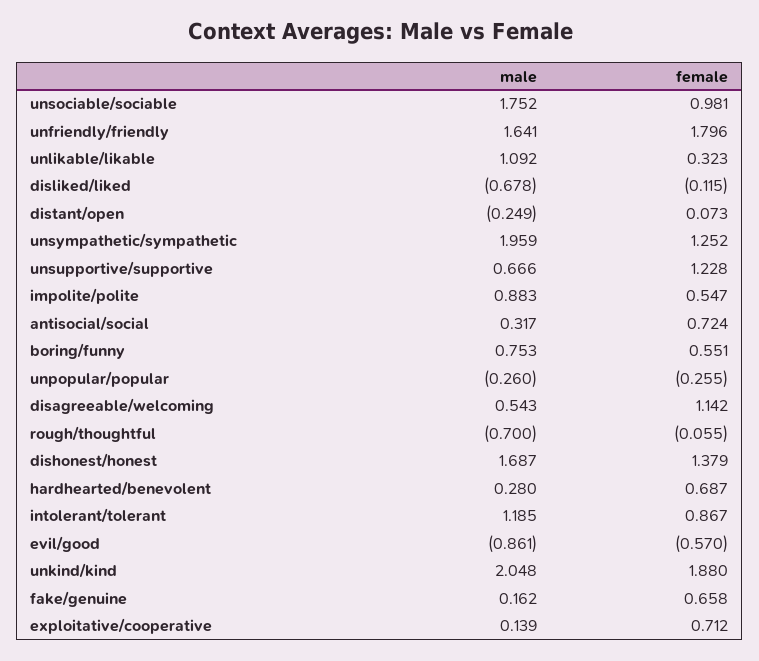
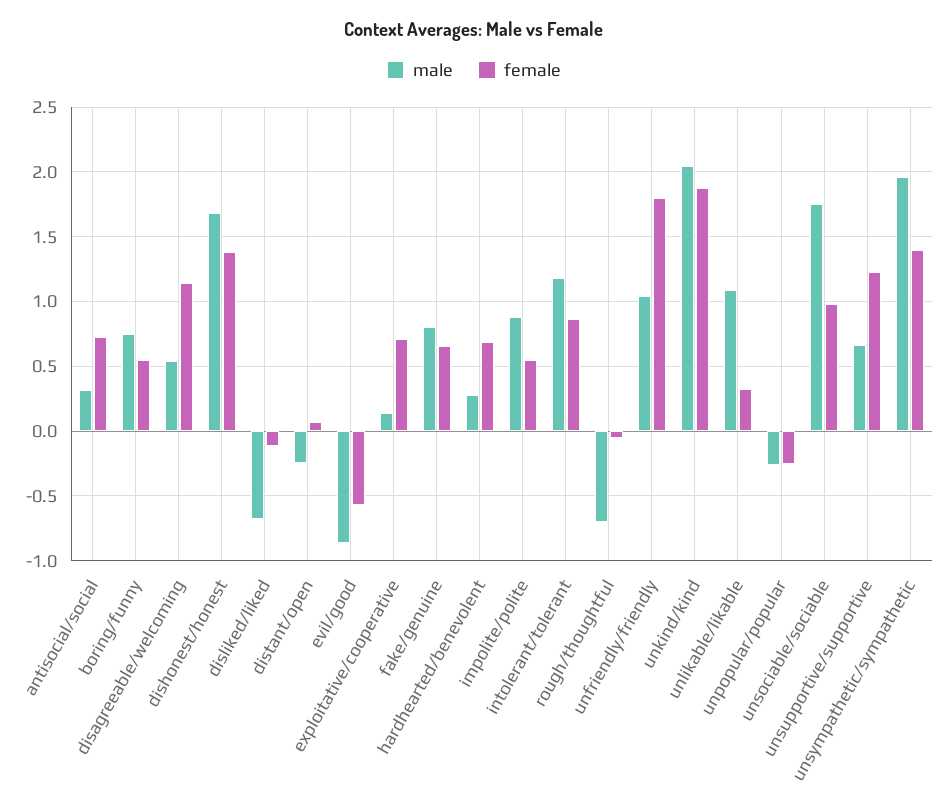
  {
    "male": {
      "unsociable/sociable": 1.752,
-     "unfriendly/friendly": 1.641,
+     "unfriendly/friendly": 1.05,
      "unlikable/likable": 1.092,
      "disliked/liked": -0.678,
      "distant/open": -0.249,
      "unsympathetic/sympathetic": 1.959,
      "unsupportive/supportive": 0.666,
      "impolite/polite": 0.883,
      "antisocial/social": 0.317,
      "boring/funny": 0.753,
      "unpopular/popular": -0.26,
      "disagreeable/welcoming": 0.543,
      "rough/thoughtful": -0.7,
      "dishonest/honest": 1.687,
      "hardhearted/benevolent": 0.28,
      "intolerant/tolerant": 1.185,
      "evil/good": -0.861,
      "unkind/kind": 2.048,
-     "fake/genuine": 0.162,
+     "fake/genuine": 0.8,
      "exploitative/cooperative": 0.139
    },
    "female": {
      "unsociable/sociable": 0.981,
      "unfriendly/friendly": 1.796,
      "unlikable/likable": 0.323,
      "disliked/liked": -0.115,
      "distant/open": 0.073,
-     "unsympathetic/sympathetic": 1.252,
+     "unsympathetic/sympathetic": 1.4,
      "unsupportive/supportive": 1.228,
      "impolite/polite": 0.547,
      "antisocial/social": 0.724,
      "boring/funny": 0.551,
      "unpopular/popular": -0.255,
      "disagreeable/welcoming": 1.142,
      "rough/thoughtful": -0.055,
      "dishonest/honest": 1.379,
      "hardhearted/benevolent": 0.687,
      "intolerant/tolerant": 0.867,
      "evil/good": -0.57,
      "unkind/kind": 1.88,
      "fake/genuine": 0.658,
      "exploitative/cooperative": 0.712
    }
  }

